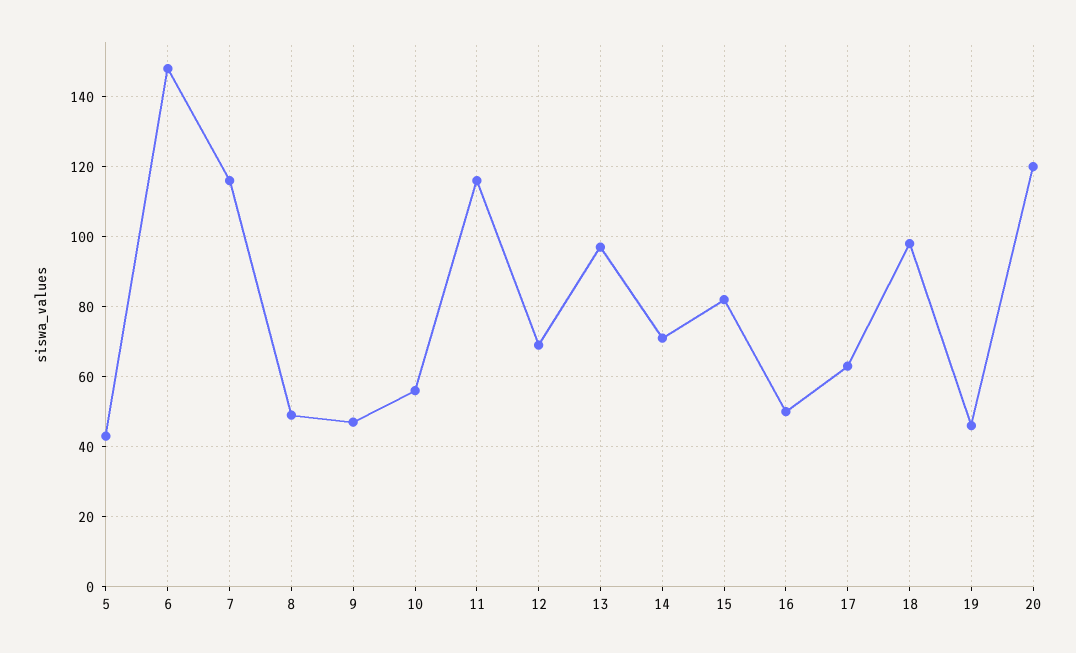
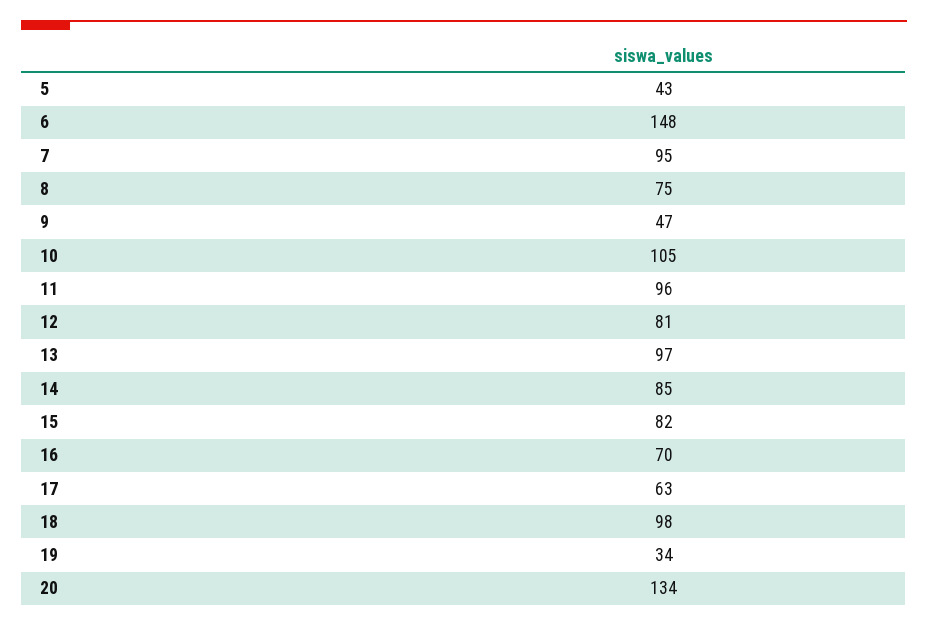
  {
    "5": 43,
    "6": 148,
-   "7": 115,
+   "7": 95,
-   "8": 50,
+   "8": 75,
    "9": 47,
-   "10": 55,
+   "10": 105,
-   "11": 115,
+   "11": 96,
-   "12": 70,
+   "12": 81,
    "13": 97,
-   "14": 70,
+   "14": 85,
    "15": 82,
-   "16": 50,
+   "16": 70,
    "17": 63,
    "18": 98,
-   "19": 45,
+   "19": 34,
-   "20": 120
+   "20": 134
  }

